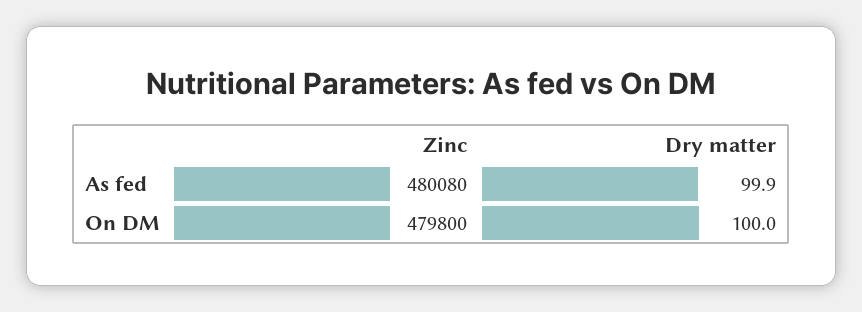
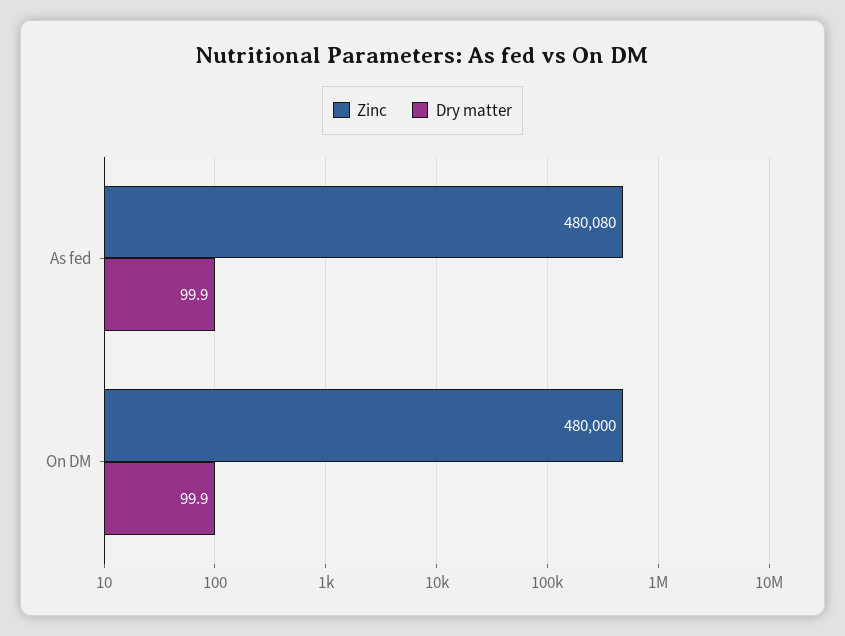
  {
    "Zinc": {
      "As fed": 480080,
-     "On DM": 479800
+     "On DM": 480000
    },
    "Dry matter": {
      "As fed": 99.9,
-     "On DM": 100
+     "On DM": 99.9
    }
  }

